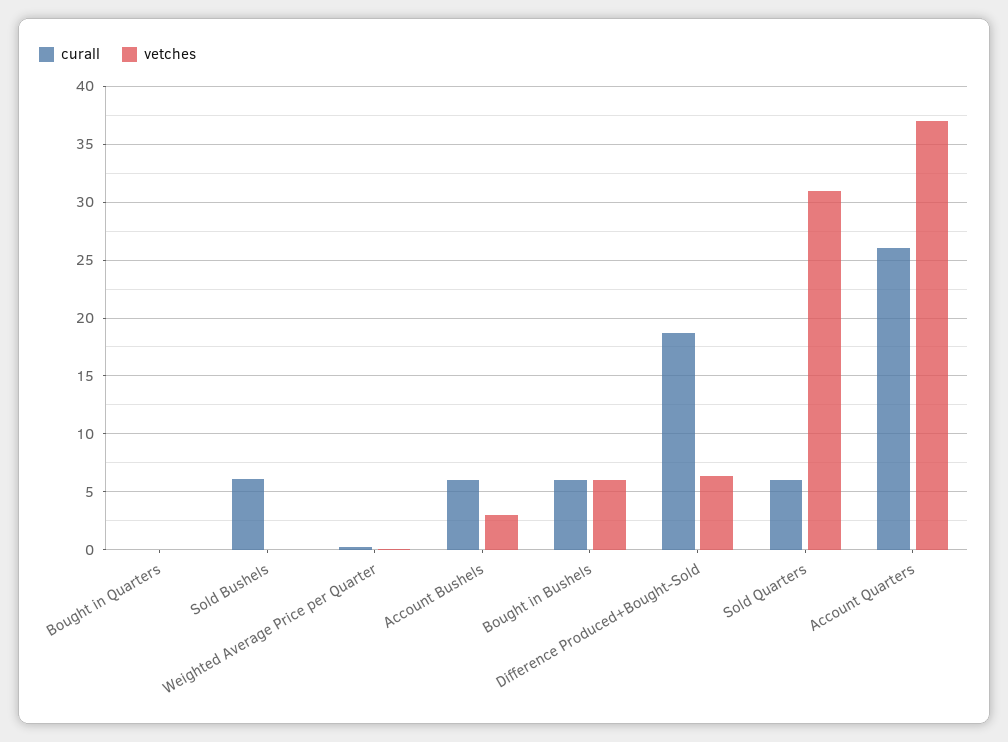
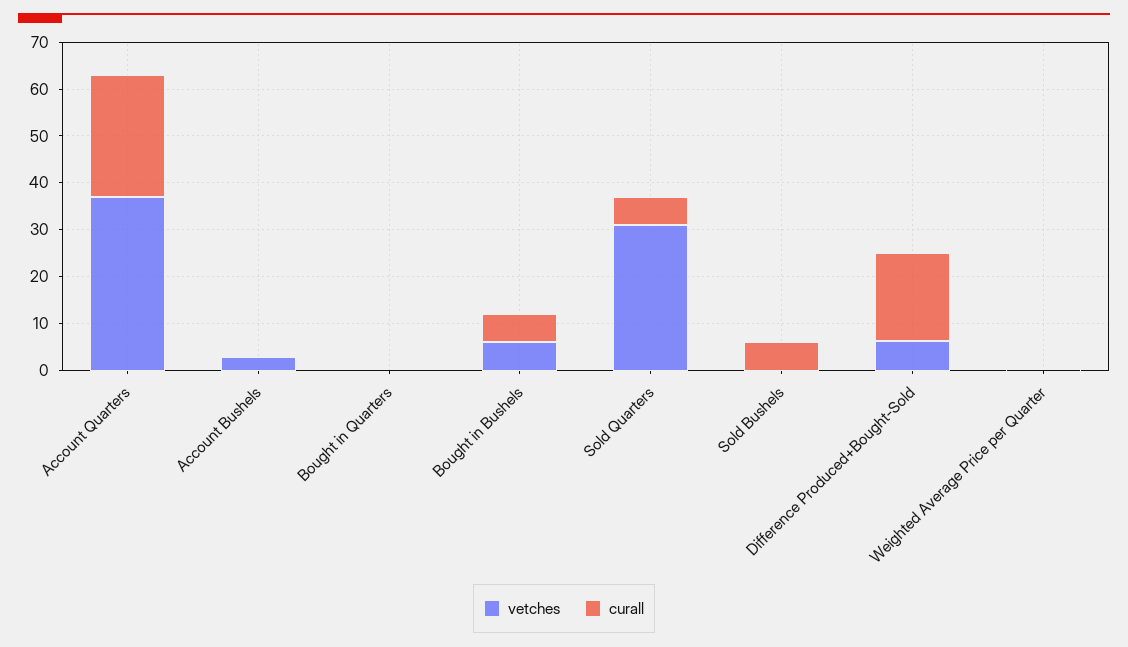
  {
    "curall": {
      "Bought in Quarters": 0,
      "Sold Bushels": 6,
      "Weighted Average Price per Quarter": 0,
-     "Account Bushels": 6,
+     "Account Bushels": 0,
      "Bought in Bushels": 6,
      "Difference Produced+Bought-Sold": 19,
      "Sold Quarters": 6,
      "Account Quarters": 26
    },
    "vetches": {
      "Bought in Quarters": 0,
      "Sold Bushels": 0,
      "Weighted Average Price per Quarter": 0,
      "Account Bushels": 3,
      "Bought in Bushels": 6,
      "Difference Produced+Bought-Sold": 6,
      "Sold Quarters": 31,
      "Account Quarters": 37
    }
  }

